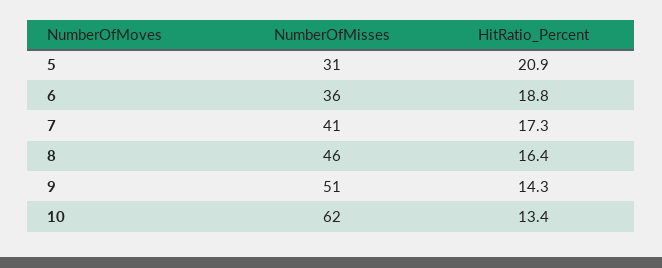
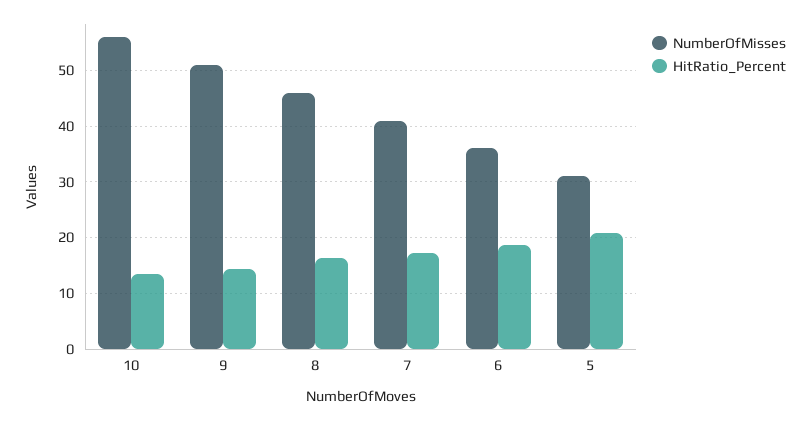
  {
    "NumberOfMisses": {
      "5": 31,
      "6": 36,
      "7": 41,
      "8": 46,
      "9": 51,
-     "10": 62
+     "10": 56
    },
    "HitRatio_Percent": {
      "5": 20.9,
      "6": 18.8,
      "7": 17.3,
      "8": 16.4,
      "9": 14.3,
      "10": 13.4
    }
  }

